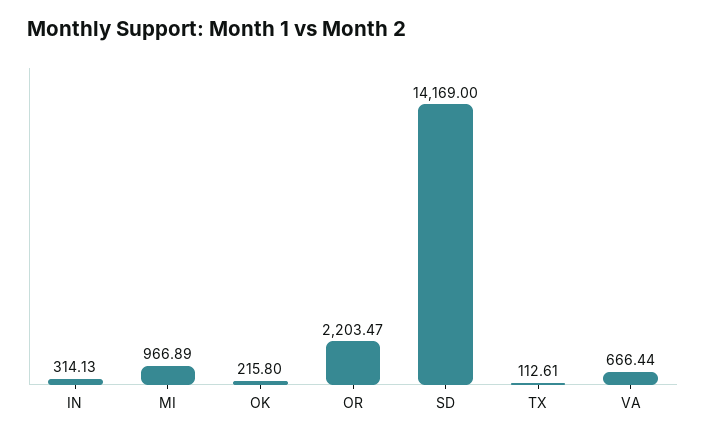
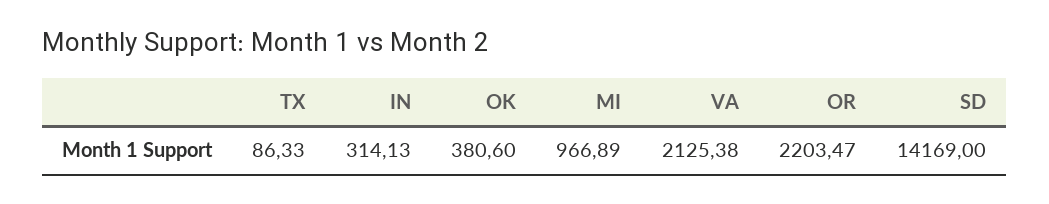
  {
    "IN": 314.13,
    "MI": 966.89,
-   "OK": 215.8,
+   "OK": 380.6,
    "OR": 2203.47,
    "SD": 14169,
-   "TX": 112.61,
+   "TX": 86.33,
-   "VA": 666.44
+   "VA": 2125.38
  }

